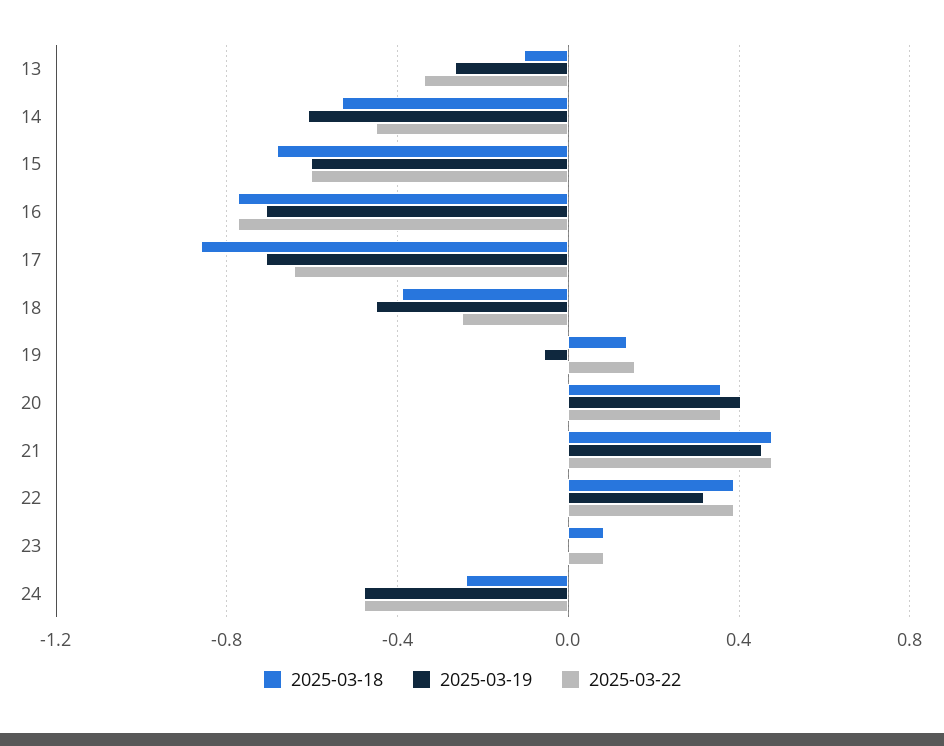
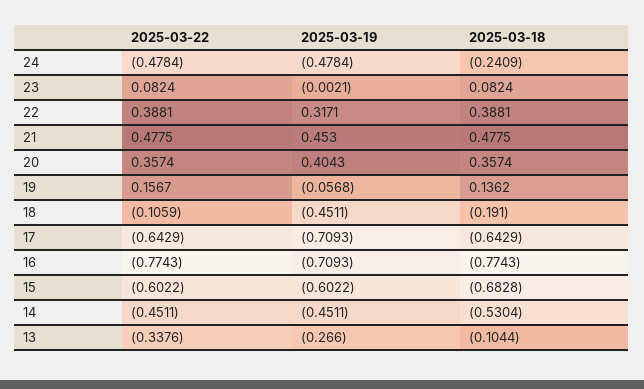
  {
    "2025-03-18": {
      "13": -0.1044,
      "14": -0.5304,
      "15": -0.6828,
      "16": -0.7743,
-     "17": -0.85,
+     "17": -0.6429,
-     "18": -0.4,
+     "18": -0.191,
      "19": 0.1362,
      "20": 0.3574,
      "21": 0.4775,
      "22": 0.3881,
      "23": 0.0824,
      "24": -0.2409
    },
    "2025-03-19": {
      "13": -0.266,
-     "14": -0.6,
+     "14": -0.4511,
      "15": -0.6022,
      "16": -0.7093,
      "17": -0.7093,
      "18": -0.4511,
      "19": -0.0568,
      "20": 0.4043,
      "21": 0.453,
      "22": 0.3171,
      "23": -0.0021,
      "24": -0.4784
    },
    "2025-03-22": {
      "13": -0.3376,
      "14": -0.4511,
      "15": -0.6022,
      "16": -0.7743,
      "17": -0.6429,
-     "18": -0.25,
+     "18": -0.1059,
      "19": 0.1567,
      "20": 0.3574,
      "21": 0.4775,
      "22": 0.3881,
      "23": 0.0824,
      "24": -0.4784
    }
  }

